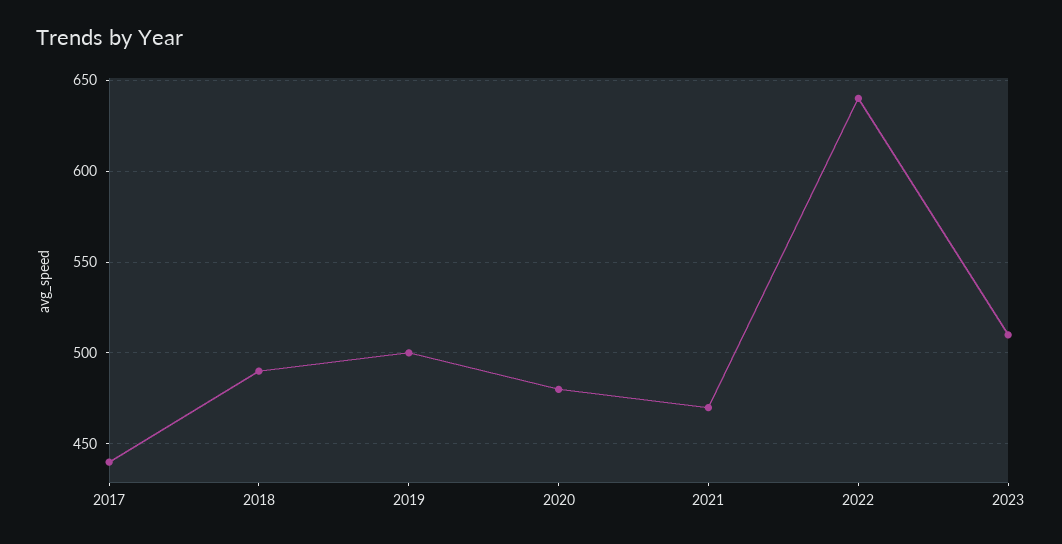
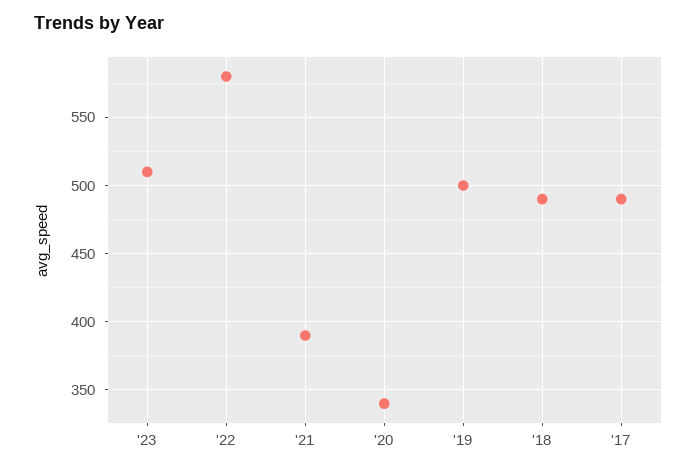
  {
-   "2017": 440,
+   "2017": 490,
    "2018": 490,
    "2019": 500,
-   "2020": 480,
+   "2020": 340,
-   "2021": 470,
+   "2021": 390,
-   "2022": 640,
+   "2022": 580,
    "2023": 510
  }

